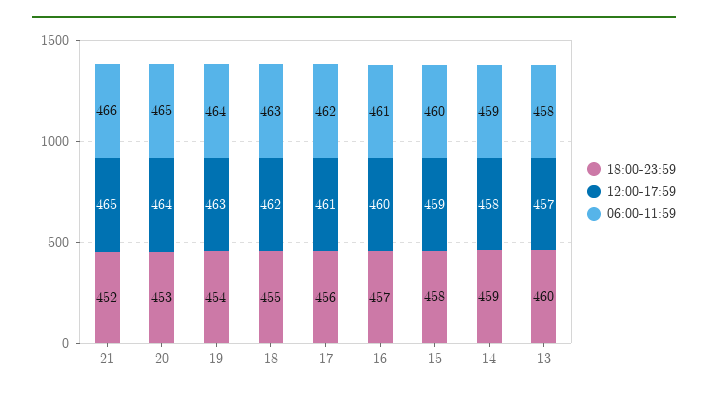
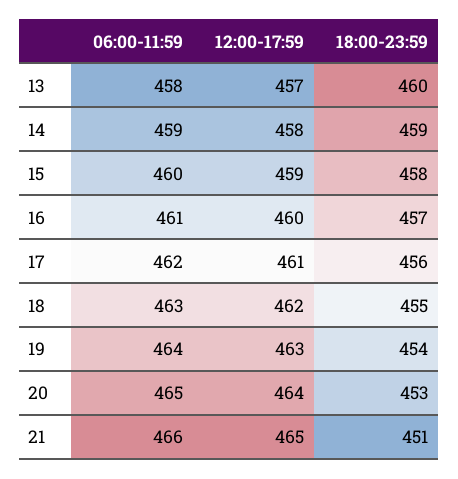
  {
    "18:00-23:59": {
-     "21": 452,
+     "21": 451,
      "20": 453,
      "19": 454,
      "18": 455,
      "17": 456,
      "16": 457,
      "15": 458,
      "14": 459,
      "13": 460
    },
    "12:00-17:59": {
      "21": 465,
      "20": 464,
      "19": 463,
      "18": 462,
      "17": 461,
      "16": 460,
      "15": 459,
      "14": 458,
      "13": 457
    },
    "06:00-11:59": {
      "21": 466,
      "20": 465,
      "19": 464,
      "18": 463,
      "17": 462,
      "16": 461,
      "15": 460,
      "14": 459,
      "13": 458
    }
  }

